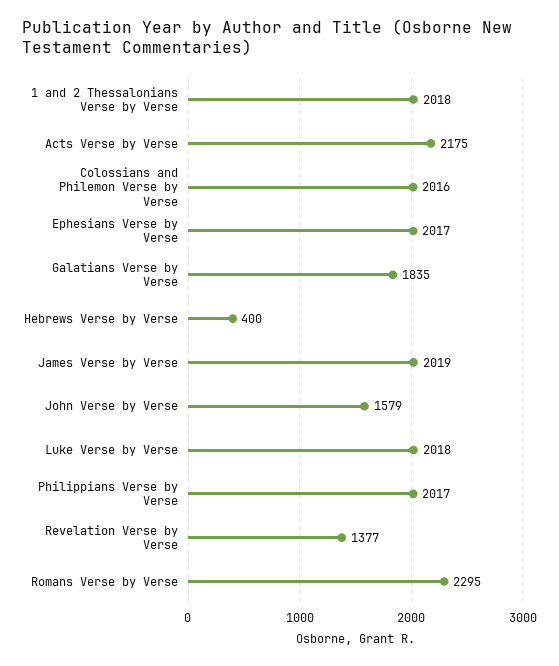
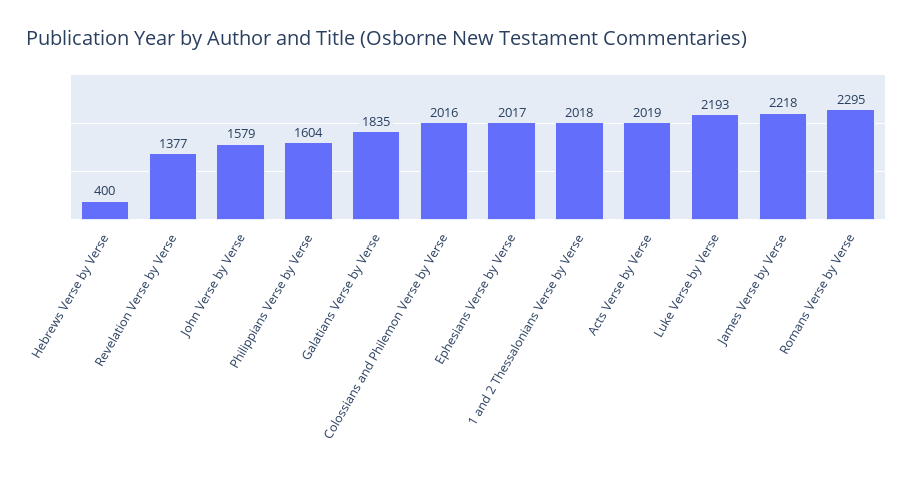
  {
    "1 and 2 Thessalonians Verse by Verse": 2018,
-   "Acts Verse by Verse": 2175,
+   "Acts Verse by Verse": 2019,
    "Colossians and Philemon Verse by Verse": 2016,
    "Ephesians Verse by Verse": 2017,
    "Galatians Verse by Verse": 1835,
    "Hebrews Verse by Verse": 400,
-   "James Verse by Verse": 2019,
+   "James Verse by Verse": 2218,
    "John Verse by Verse": 1579,
-   "Luke Verse by Verse": 2018,
+   "Luke Verse by Verse": 2193,
-   "Philippians Verse by Verse": 2017,
+   "Philippians Verse by Verse": 1604,
    "Revelation Verse by Verse": 1377,
    "Romans Verse by Verse": 2295
  }

